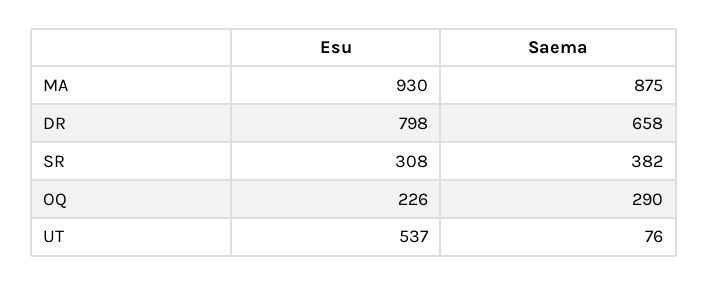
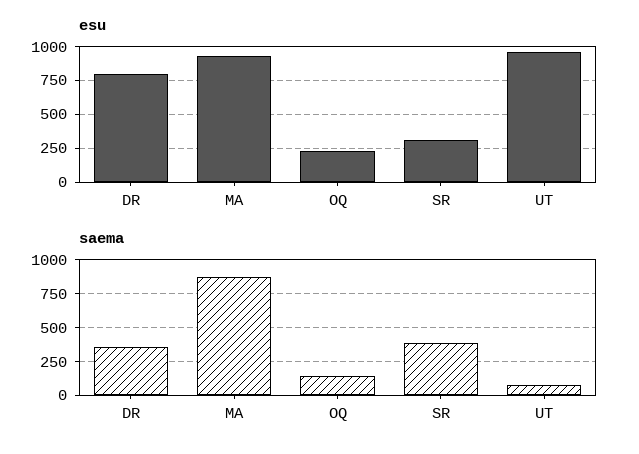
  {
    "Esu": {
      "MA": 930,
      "DR": 798,
      "SR": 308,
      "OQ": 226,
-     "UT": 537
+     "UT": 950
    },
    "Saema": {
      "MA": 875,
-     "DR": 658,
+     "DR": 350,
      "SR": 382,
-     "OQ": 290,
+     "OQ": 150,
      "UT": 76
    }
  }

